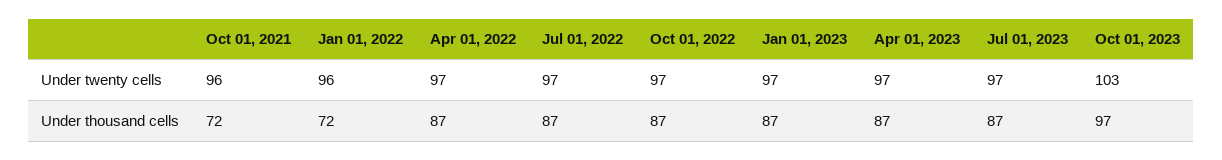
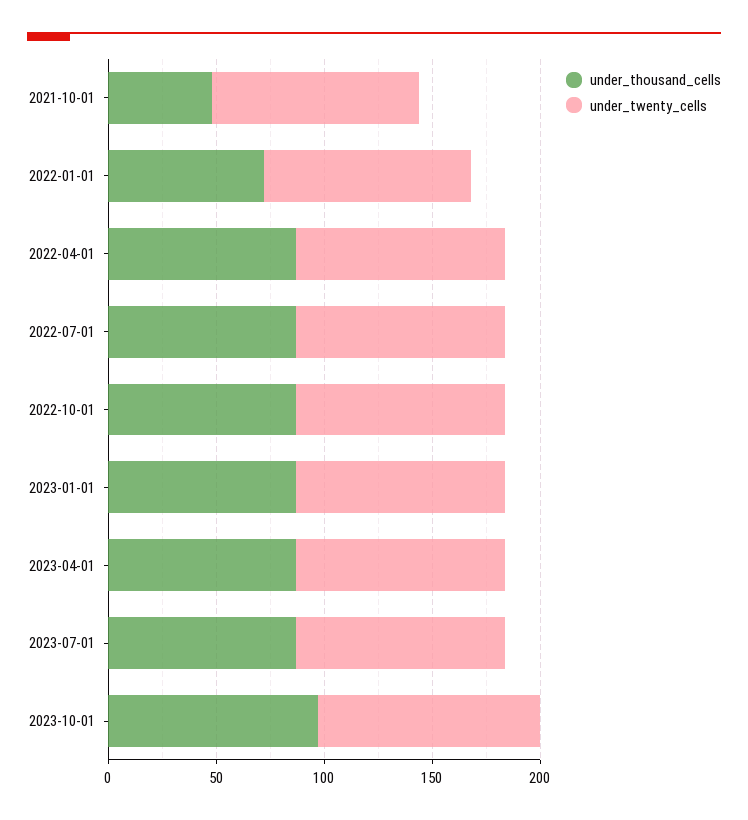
  {
    "Under twenty cells": {
      "Oct 01, 2021": 96,
      "Jan 01, 2022": 96,
      "Apr 01, 2022": 97,
      "Jul 01, 2022": 97,
      "Oct 01, 2022": 97,
      "Jan 01, 2023": 97,
      "Apr 01, 2023": 97,
      "Jul 01, 2023": 97,
      "Oct 01, 2023": 103
    },
    "Under thousand cells": {
-     "Oct 01, 2021": 72,
+     "Oct 01, 2021": 50,
      "Jan 01, 2022": 72,
      "Apr 01, 2022": 87,
      "Jul 01, 2022": 87,
      "Oct 01, 2022": 87,
      "Jan 01, 2023": 87,
      "Apr 01, 2023": 87,
      "Jul 01, 2023": 87,
      "Oct 01, 2023": 97
    }
  }

